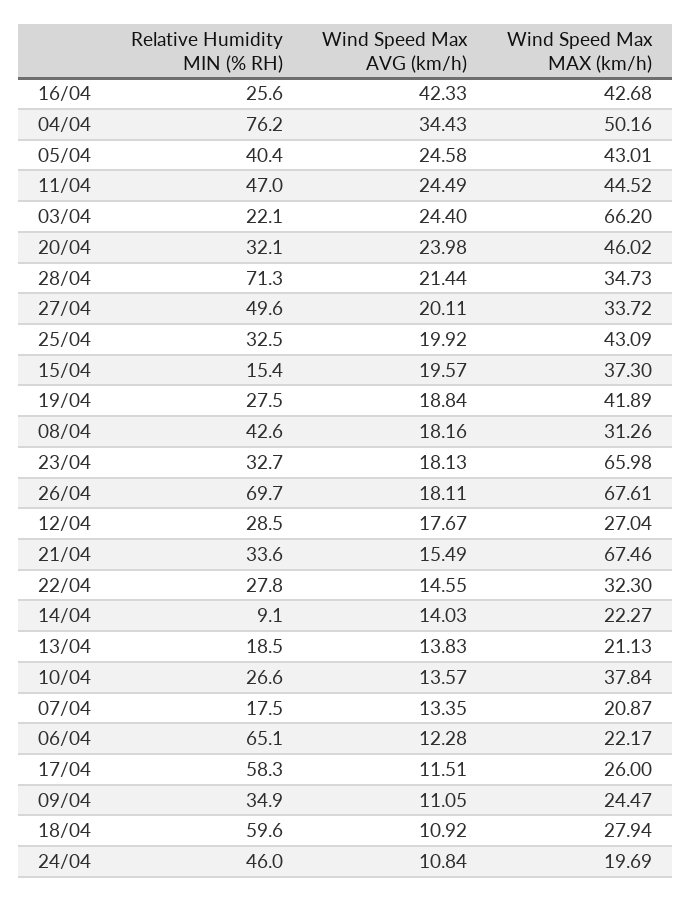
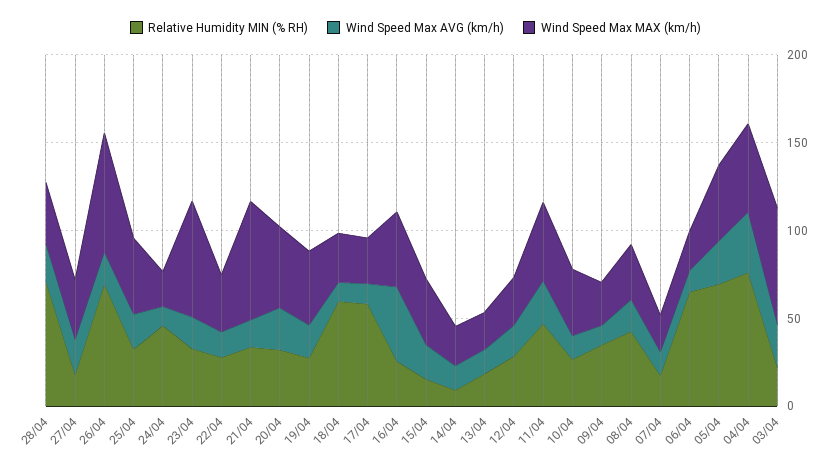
  {
    "Relative Humidity MIN (% RH)": {
      "16/04": 25.6,
      "04/04": 76.2,
-     "05/04": 40.4,
+     "05/04": 70,
      "11/04": 47,
      "03/04": 22.1,
      "20/04": 32.1,
      "28/04": 71.3,
-     "27/04": 49.6,
+     "27/04": 20,
      "25/04": 32.5,
      "15/04": 15.4,
      "19/04": 27.5,
      "08/04": 42.6,
      "23/04": 32.7,
      "26/04": 69.7,
      "12/04": 28.5,
      "21/04": 33.6,
      "22/04": 27.8,
      "14/04": 9.1,
      "13/04": 18.5,
      "10/04": 26.6,
      "07/04": 17.5,
      "06/04": 65.1,
      "17/04": 58.3,
      "09/04": 34.9,
      "18/04": 59.6,
      "24/04": 46
    },
    "Wind Speed Max AVG (km/h)": {
      "16/04": 42.33,
      "04/04": 34.43,
      "05/04": 24.58,
      "11/04": 24.49,
      "03/04": 24.4,
      "20/04": 23.98,
      "28/04": 21.44,
      "27/04": 20.11,
      "25/04": 19.92,
      "15/04": 19.57,
      "19/04": 18.84,
      "08/04": 18.16,
      "23/04": 18.13,
      "26/04": 18.11,
      "12/04": 17.67,
      "21/04": 15.49,
      "22/04": 14.55,
      "14/04": 14.03,
      "13/04": 13.83,
      "10/04": 13.57,
      "07/04": 13.35,
      "06/04": 12.28,
      "17/04": 11.51,
      "09/04": 11.05,
      "18/04": 10.92,
      "24/04": 10.84
    },
    "Wind Speed Max MAX (km/h)": {
      "16/04": 42.68,
      "04/04": 50.16,
      "05/04": 43.01,
      "11/04": 44.52,
      "03/04": 66.2,
      "20/04": 46.02,
      "28/04": 34.73,
      "27/04": 33.72,
      "25/04": 43.09,
      "15/04": 37.3,
      "19/04": 41.89,
      "08/04": 31.26,
      "23/04": 65.98,
      "26/04": 67.61,
      "12/04": 27.04,
      "21/04": 67.46,
      "22/04": 32.3,
      "14/04": 22.27,
      "13/04": 21.13,
      "10/04": 37.84,
      "07/04": 20.87,
      "06/04": 22.17,
      "17/04": 26,
      "09/04": 24.47,
      "18/04": 27.94,
      "24/04": 19.69
    }
  }

